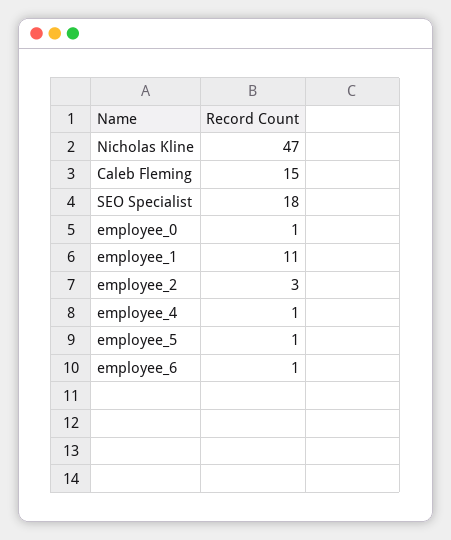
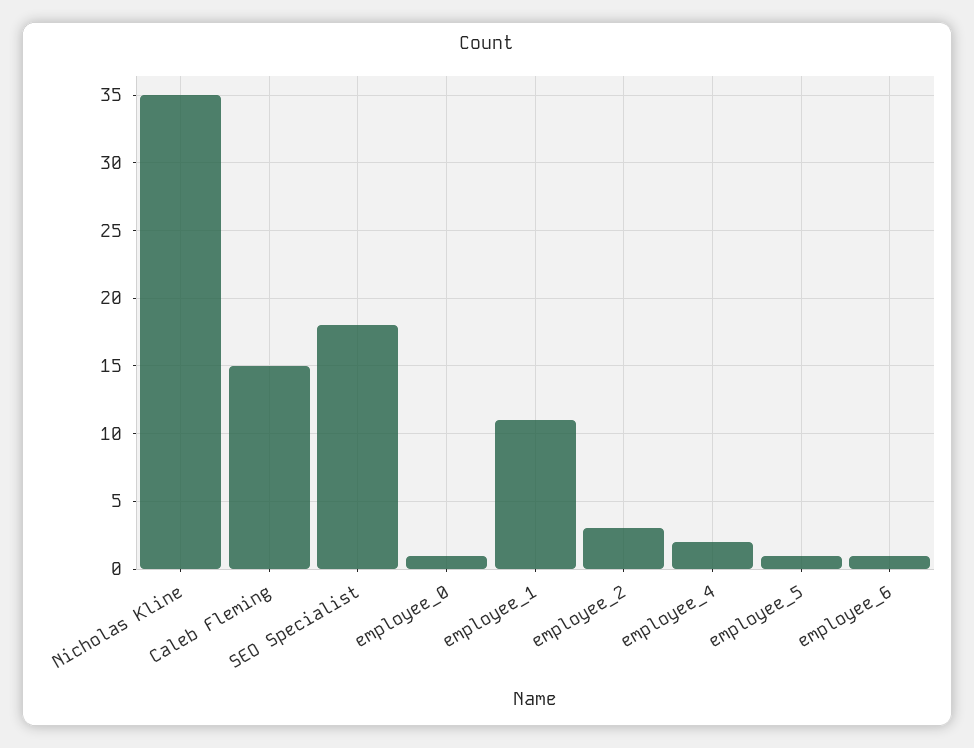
  {
-   "Nicholas Kline": 47,
+   "Nicholas Kline": 35,
    "Caleb Fleming": 15,
    "SEO Specialist": 18,
    "employee_0": 1,
    "employee_1": 11,
    "employee_2": 3,
-   "employee_4": 1,
+   "employee_4": 2,
    "employee_5": 1,
    "employee_6": 1
  }

